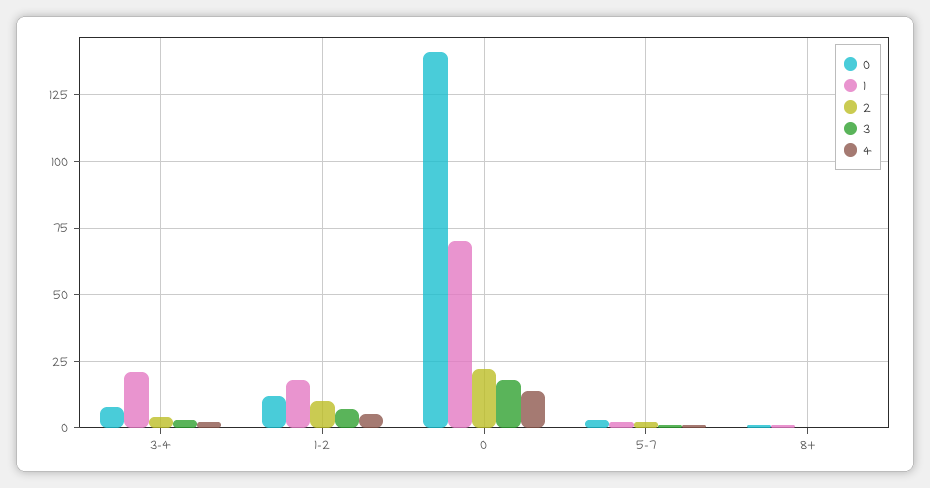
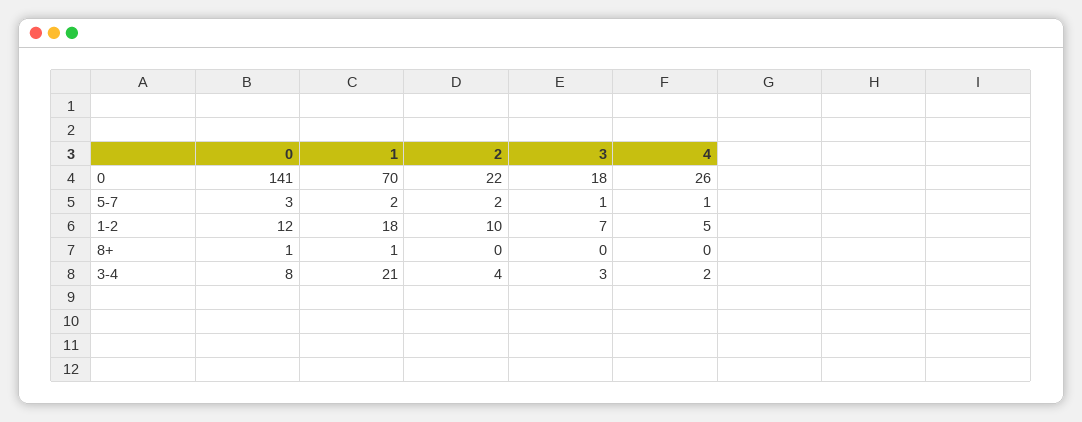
  {
    "0": {
      "3-4": 8,
      "1-2": 12,
      "0": 141,
      "5-7": 3,
      "8+": 1
    },
    "1": {
      "3-4": 21,
      "1-2": 18,
      "0": 70,
      "5-7": 2,
      "8+": 1
    },
    "2": {
      "3-4": 4,
      "1-2": 10,
      "0": 22,
      "5-7": 2,
      "8+": 0
    },
    "3": {
      "3-4": 3,
      "1-2": 7,
      "0": 18,
      "5-7": 1,
      "8+": 0
    },
    "4": {
      "3-4": 2,
      "1-2": 5,
-     "0": 15,
+     "0": 26,
      "5-7": 1,
      "8+": 0
    }
  }

